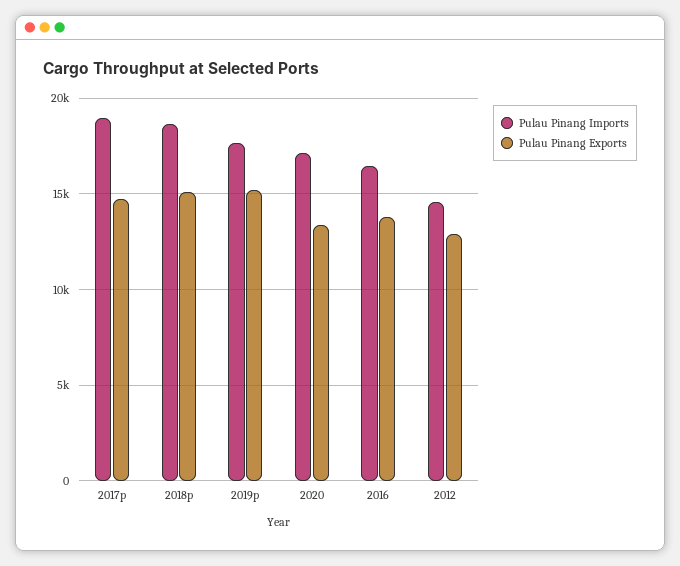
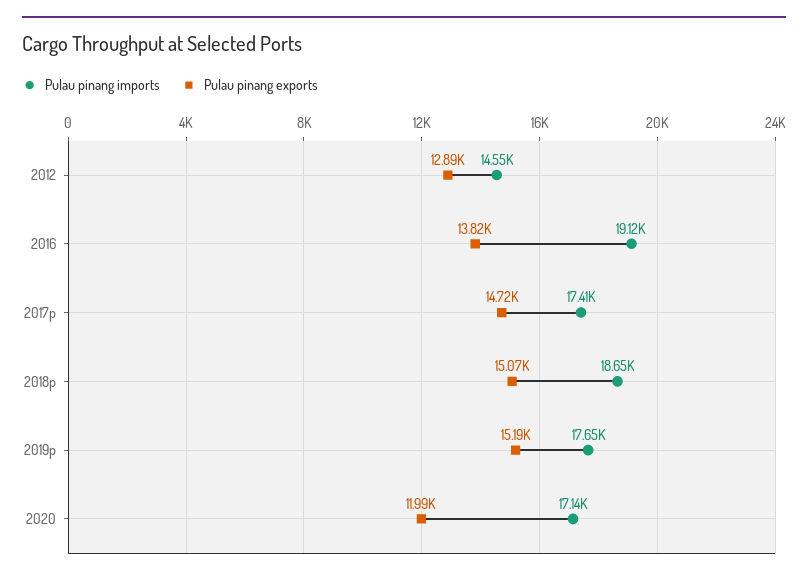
  {
    "Pulau Pinang Imports": {
-     "2017p": 19000,
+     "2017p": 17410,
      "2018p": 18650,
      "2019p": 17650,
      "2020": 17140,
-     "2016": 16500,
+     "2016": 19120,
      "2012": 14550
    },
    "Pulau Pinang Exports": {
      "2017p": 14720,
      "2018p": 15070,
      "2019p": 15190,
-     "2020": 13500,
+     "2020": 11990,
      "2016": 13820,
      "2012": 12890
    }
  }

